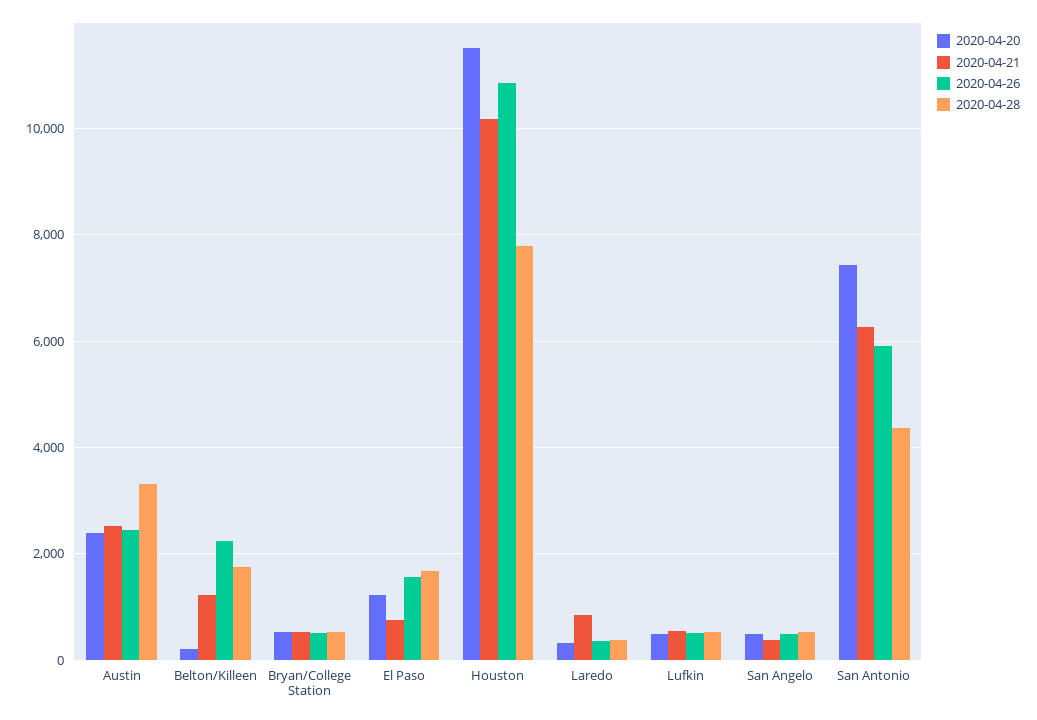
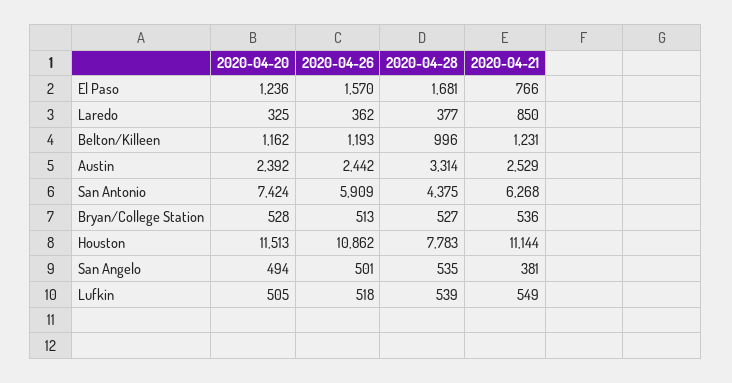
  {
    "2020-04-20": {
      "Austin": 2392,
-     "Belton/Killeen": 200,
+     "Belton/Killeen": 1162,
      "Bryan/College Station": 528,
      "El Paso": 1236,
      "Houston": 11513,
      "Laredo": 325,
      "Lufkin": 505,
      "San Angelo": 494,
      "San Antonio": 7424
    },
    "2020-04-21": {
      "Austin": 2529,
      "Belton/Killeen": 1231,
      "Bryan/College Station": 536,
      "El Paso": 766,
-     "Houston": 10200,
+     "Houston": 11144,
      "Laredo": 850,
      "Lufkin": 549,
      "San Angelo": 381,
      "San Antonio": 6268
    },
    "2020-04-26": {
      "Austin": 2442,
-     "Belton/Killeen": 2200,
+     "Belton/Killeen": 1193,
      "Bryan/College Station": 513,
      "El Paso": 1570,
      "Houston": 10862,
      "Laredo": 362,
      "Lufkin": 518,
      "San Angelo": 501,
      "San Antonio": 5909
    },
    "2020-04-28": {
      "Austin": 3314,
-     "Belton/Killeen": 1800,
+     "Belton/Killeen": 996,
      "Bryan/College Station": 527,
      "El Paso": 1681,
      "Houston": 7783,
      "Laredo": 377,
      "Lufkin": 539,
      "San Angelo": 535,
      "San Antonio": 4375
    }
  }

